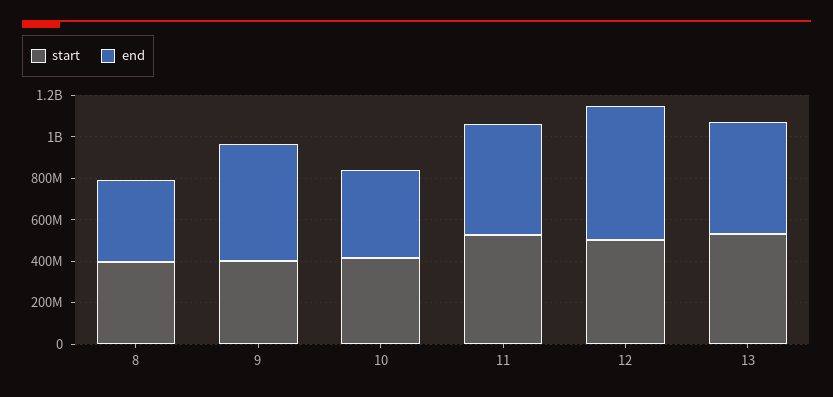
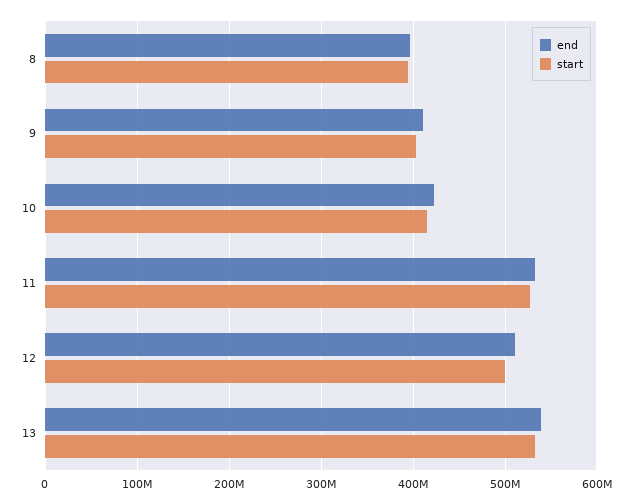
  {
    "start": {
      "8": 390000000,
      "9": 400000000,
      "10": 420000000,
      "11": 530000000,
      "12": 500000000,
      "13": 530000000
    },
    "end": {
      "8": 400000000,
-     "9": 550000000,
+     "9": 410000000,
      "10": 420000000,
      "11": 530000000,
-     "12": 650000000,
+     "12": 510000000,
      "13": 540000000
    }
  }

